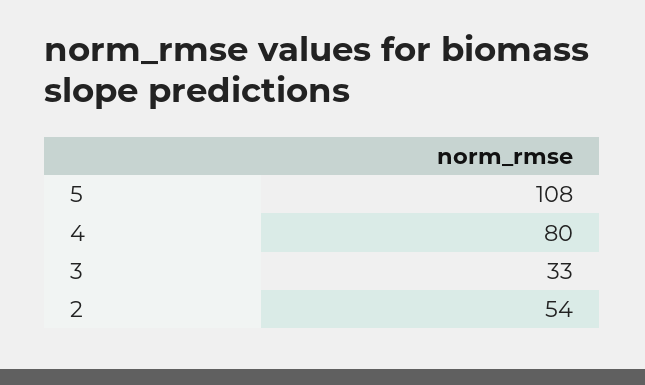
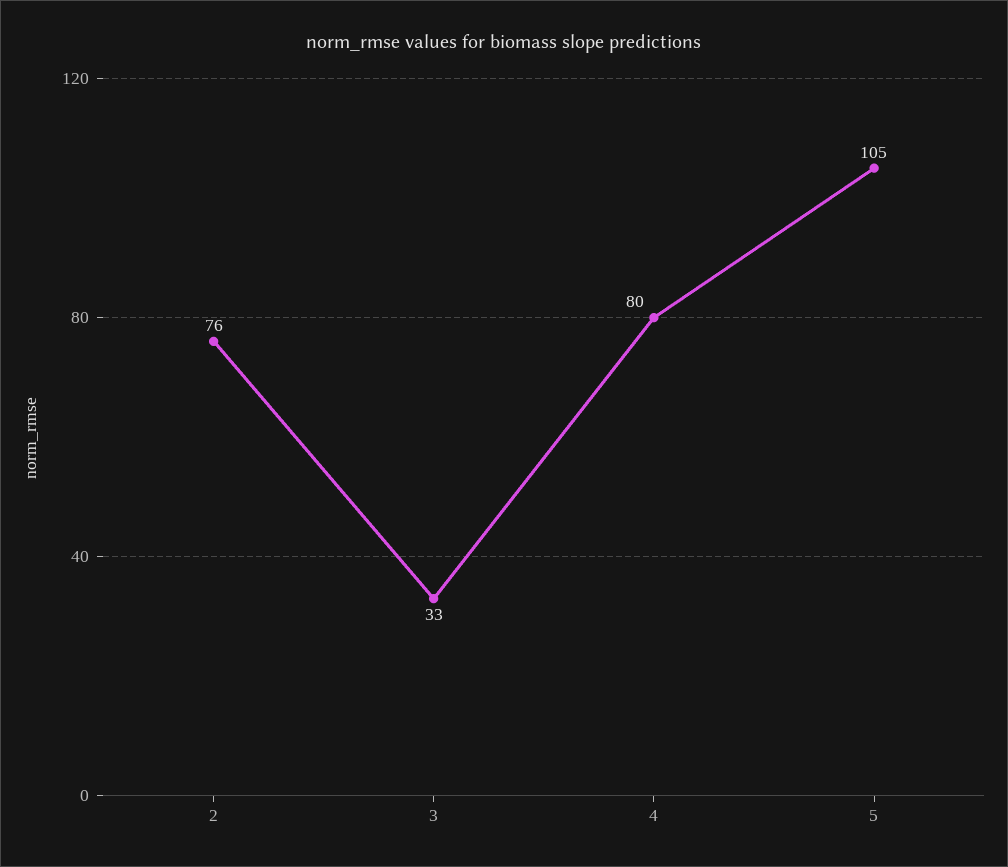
  {
-   "5": 108,
+   "5": 105,
    "4": 80,
    "3": 33,
-   "2": 54
+   "2": 76
  }

